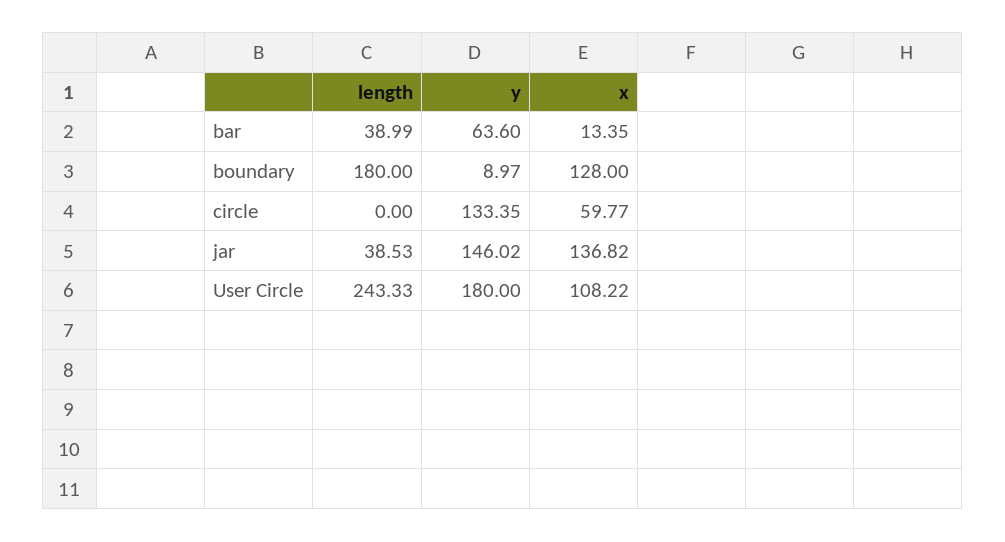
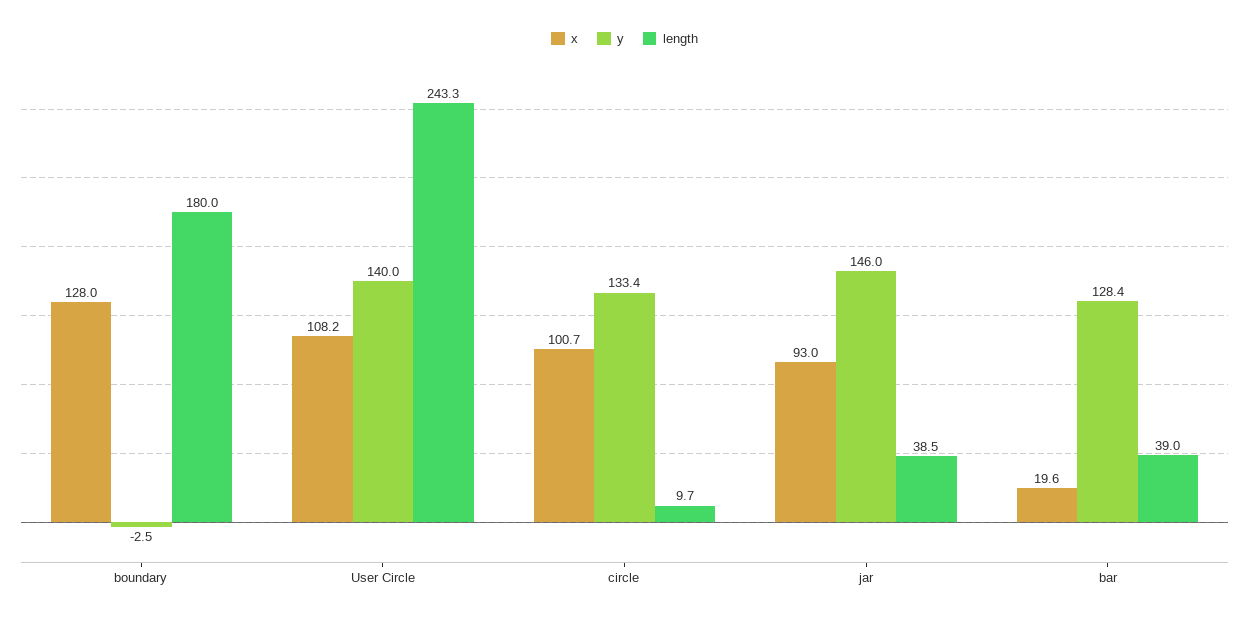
  {
    "length": {
      "bar": 38.99,
      "boundary": 180,
-     "circle": 0,
+     "circle": 9.7,
      "jar": 38.53,
      "User Circle": 243.33
    },
    "y": {
-     "bar": 63.6,
+     "bar": 128.4,
-     "boundary": 8.97,
+     "boundary": -2.5,
      "circle": 133.35,
      "jar": 146.02,
-     "User Circle": 180
+     "User Circle": 140
    },
    "x": {
-     "bar": 13.35,
+     "bar": 19.6,
      "boundary": 128,
-     "circle": 59.77,
+     "circle": 100.7,
-     "jar": 136.82,
+     "jar": 93,
      "User Circle": 108.22
    }
  }

